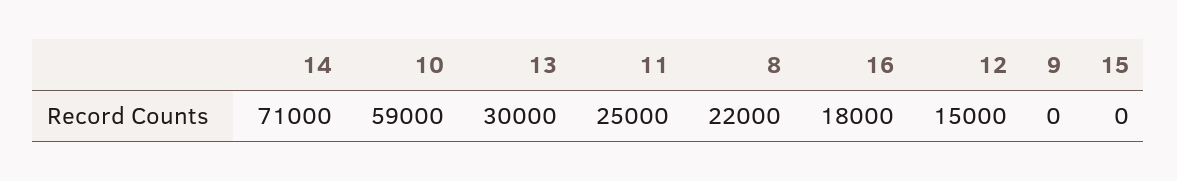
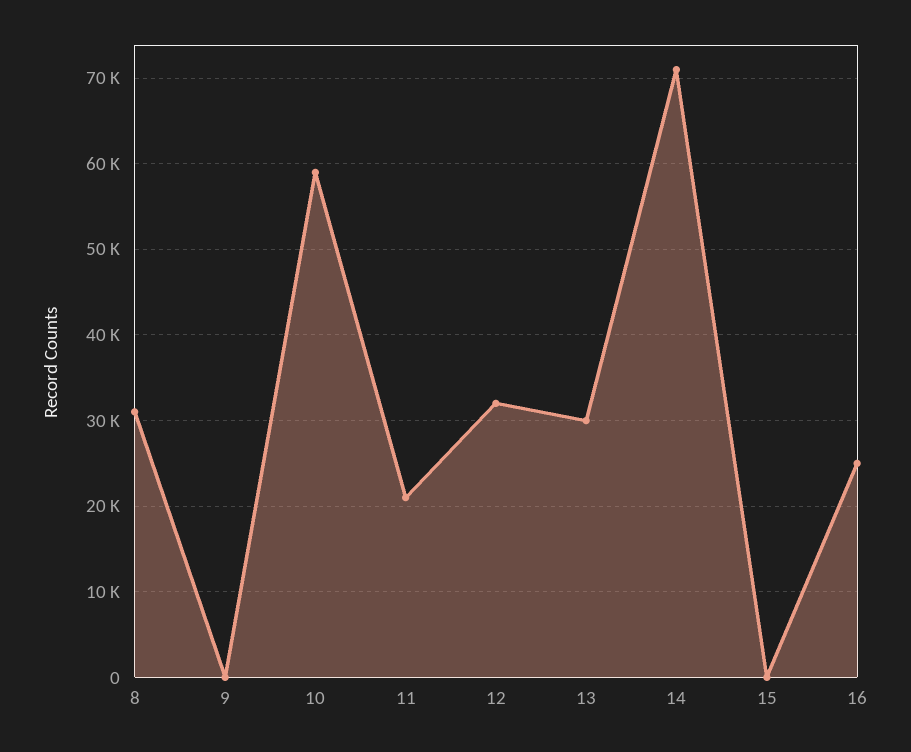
  {
    "14": 71000,
    "10": 59000,
    "13": 30000,
-   "11": 25000,
+   "11": 21000,
-   "8": 22000,
+   "8": 31000,
-   "16": 18000,
+   "16": 25000,
-   "12": 15000,
+   "12": 32000,
    "9": 0,
    "15": 0
  }

